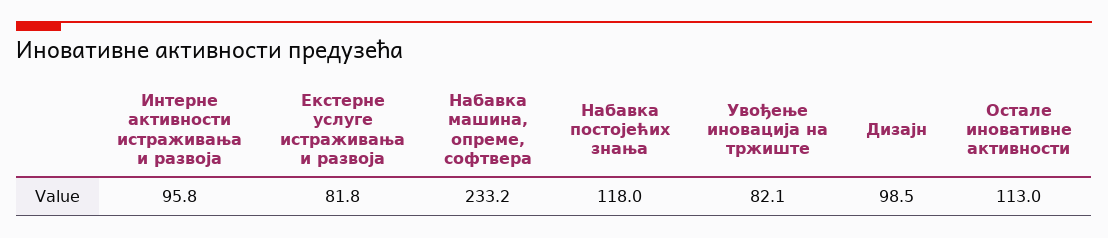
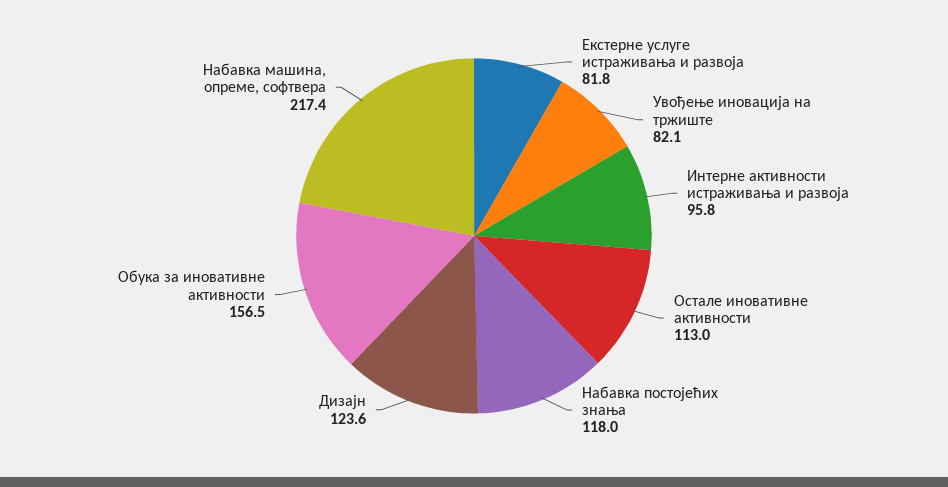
  {
    "Интерне активности истраживања и развоја": 95.8,
    "Екстерне услуге истраживања и развоја": 81.8,
-   "Набавка машина, опреме, софтвера": 233.2,
+   "Набавка машина, опреме, софтвера": 217.4,
    "Набавка постојећих знања": 118,
    "Увођење иновација на тржиште": 82.1,
-   "Дизајн": 98.5,
+   "Дизајн": 123.6,
-   "Остале иновативне активности": 113
+   "Остале иновативне активности": 113,
+   "Обука за иновативне активности": 156.5
  }

